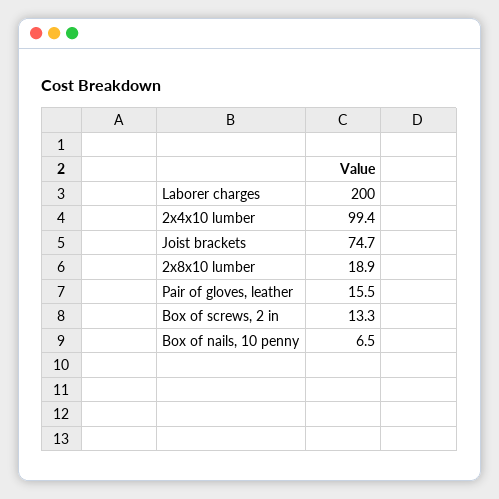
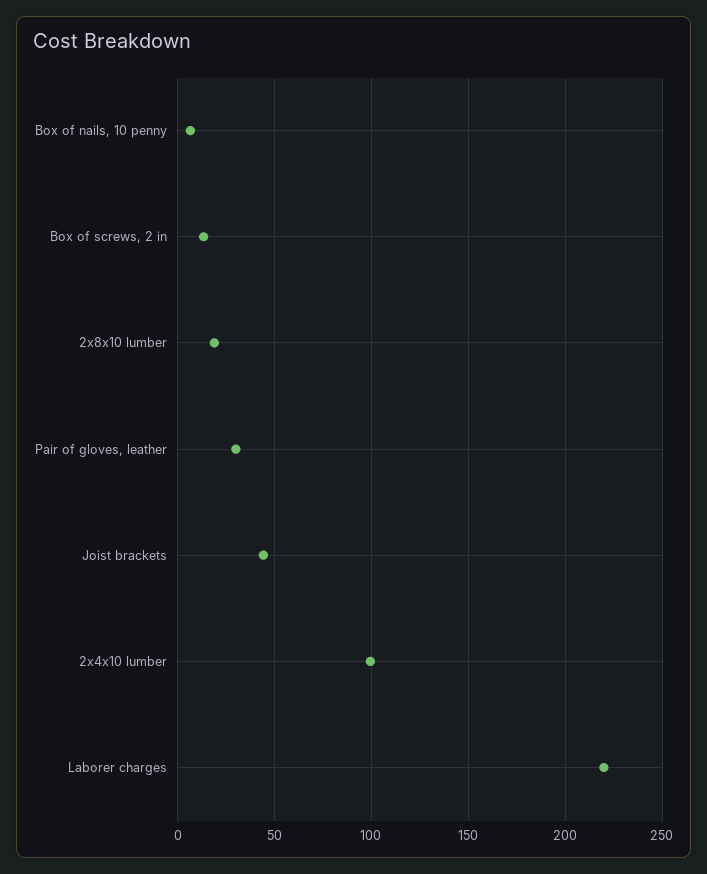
  {
-   "Laborer charges": 200,
+   "Laborer charges": 220,
    "2x4x10 lumber": 99.4,
-   "Joist brackets": 74.7,
+   "Joist brackets": 45,
    "2x8x10 lumber": 18.9,
-   "Pair of gloves, leather": 15.5,
+   "Pair of gloves, leather": 30,
    "Box of screws, 2 in": 13.3,
    "Box of nails, 10 penny": 6.5
  }

